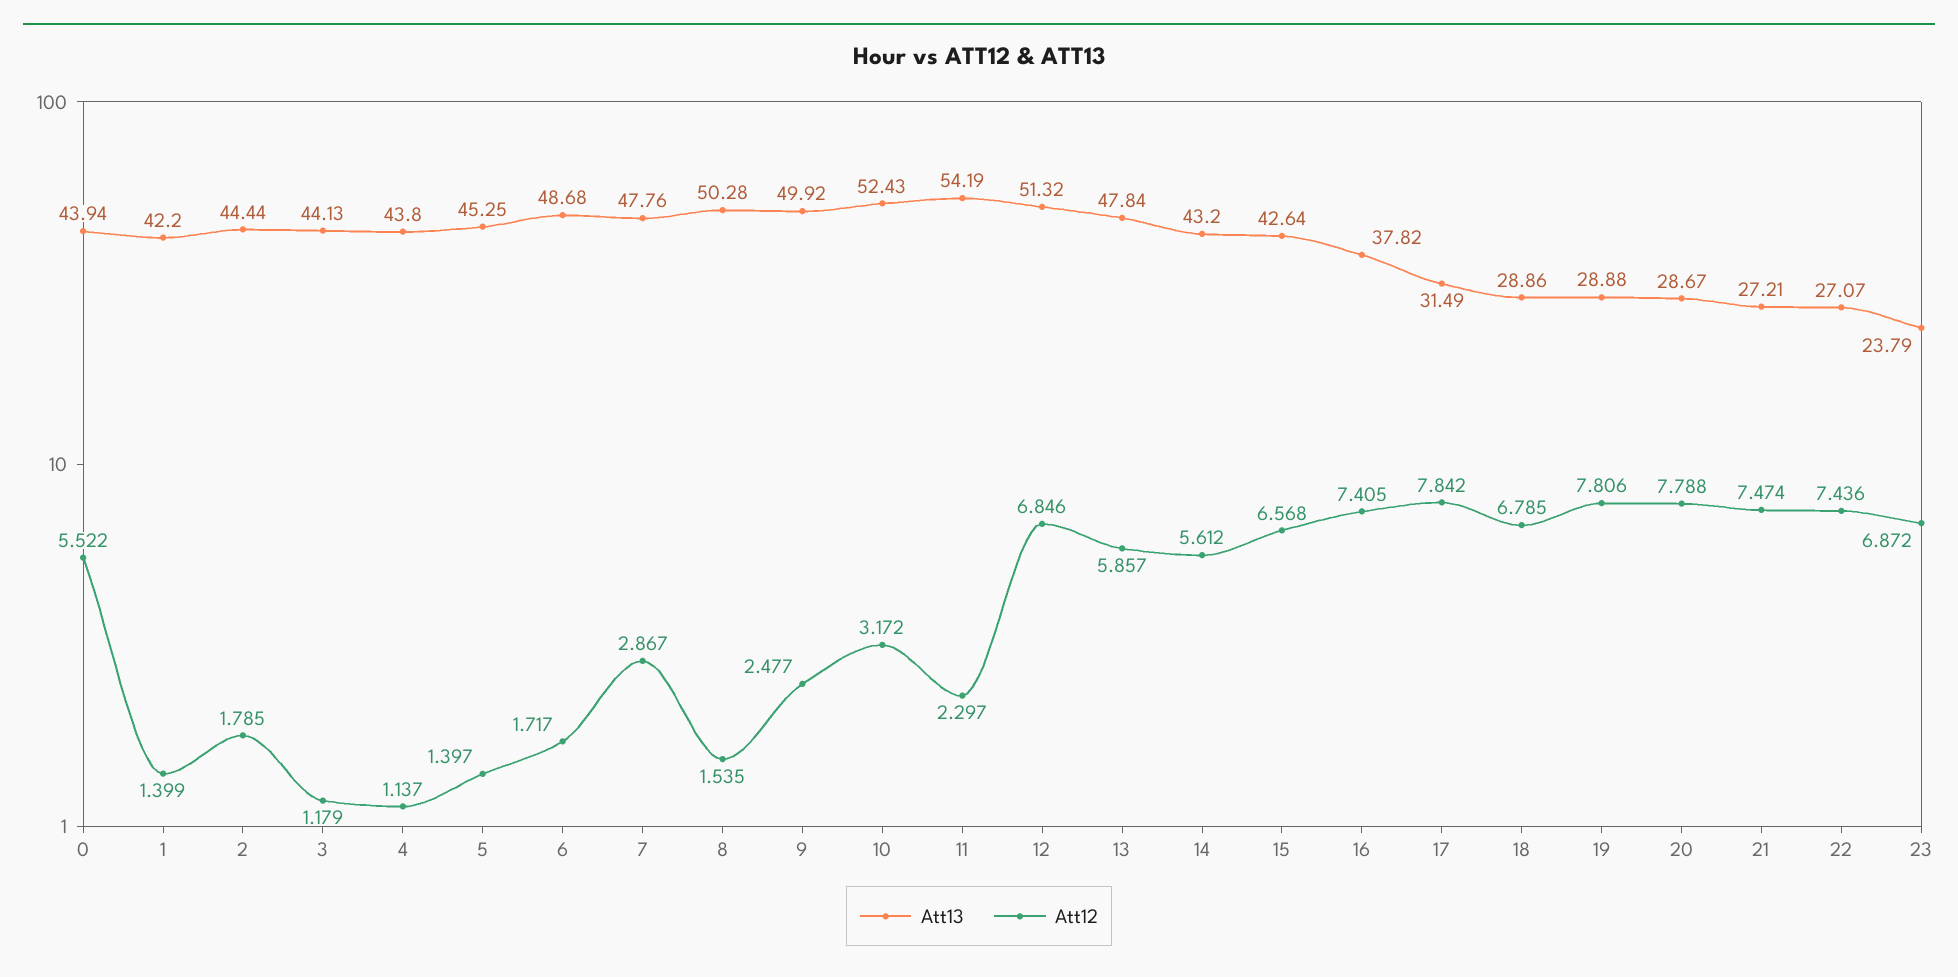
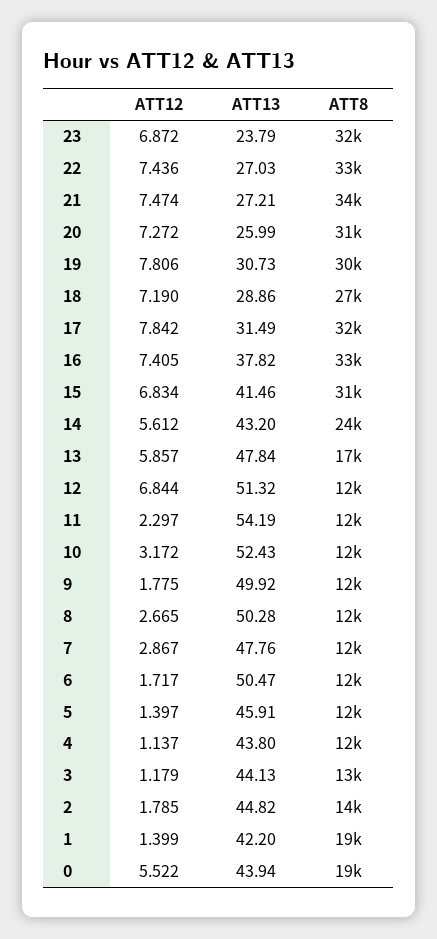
  {
    "Att13": {
      "0": 43.94,
      "1": 42.2,
-     "2": 44.44,
+     "2": 44.82,
      "3": 44.13,
      "4": 43.8,
-     "5": 45.25,
+     "5": 45.91,
-     "6": 48.68,
+     "6": 50.47,
      "7": 47.76,
      "8": 50.28,
      "9": 49.92,
      "10": 52.43,
      "11": 54.19,
      "12": 51.32,
      "13": 47.84,
      "14": 43.2,
-     "15": 42.64,
+     "15": 41.46,
      "16": 37.82,
      "17": 31.49,
      "18": 28.86,
-     "19": 28.88,
+     "19": 30.73,
-     "20": 28.67,
+     "20": 25.99,
      "21": 27.21,
-     "22": 27.07,
+     "22": 27.03,
      "23": 23.79
    },
    "Att12": {
      "0": 5.522,
      "1": 1.399,
      "2": 1.785,
      "3": 1.179,
      "4": 1.137,
      "5": 1.397,
      "6": 1.717,
      "7": 2.867,
-     "8": 1.535,
+     "8": 2.665,
-     "9": 2.477,
+     "9": 1.775,
      "10": 3.172,
      "11": 2.297,
-     "12": 6.846,
+     "12": 6.844,
      "13": 5.857,
      "14": 5.612,
-     "15": 6.568,
+     "15": 6.834,
      "16": 7.405,
      "17": 7.842,
-     "18": 6.785,
+     "18": 7.19,
      "19": 7.806,
-     "20": 7.788,
+     "20": 7.272,
      "21": 7.474,
      "22": 7.436,
      "23": 6.872
-   }
+   },
+   "ATT8": {
+     "23": 32000,
+     "22": 33000,
+     "21": 34000,
+     "20": 31000,
+     "19": 30000,
+     "18": 27000,
+     "17": 32000,
+     "16": 33000,
+     "15": 31000,
+     "14": 24000,
+     "13": 17000,
+     "12": 12000,
+     "11": 12000,
+     "10": 12000,
+     "9": 12000,
+     "8": 12000,
+     "7": 12000,
+     "6": 12000,
+     "5": 12000,
+     "4": 12000,
+     "3": 13000,
+     "2": 14000,
+     "1": 19000,
+     "0": 19000
+   }
  }

